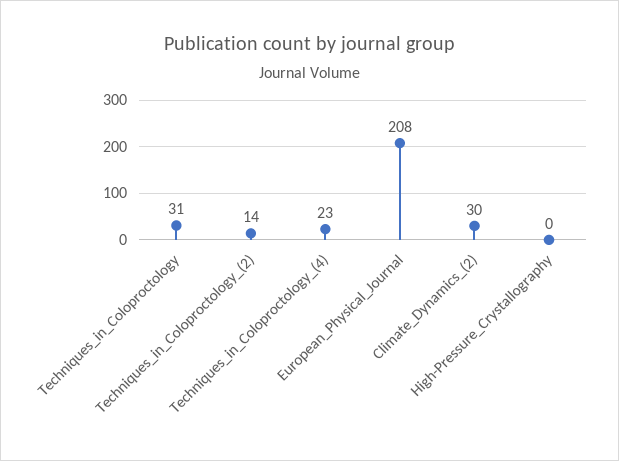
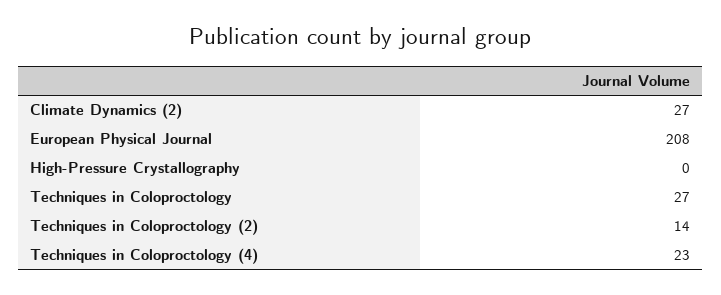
  {
-   "Techniques_in_Coloproctology": 31,
+   "Techniques_in_Coloproctology": 27,
    "Techniques_in_Coloproctology_(2)": 14,
    "Techniques_in_Coloproctology_(4)": 23,
    "European_Physical_Journal": 208,
-   "Climate_Dynamics_(2)": 30,
+   "Climate_Dynamics_(2)": 27,
    "High-Pressure_Crystallography": 0
  }

